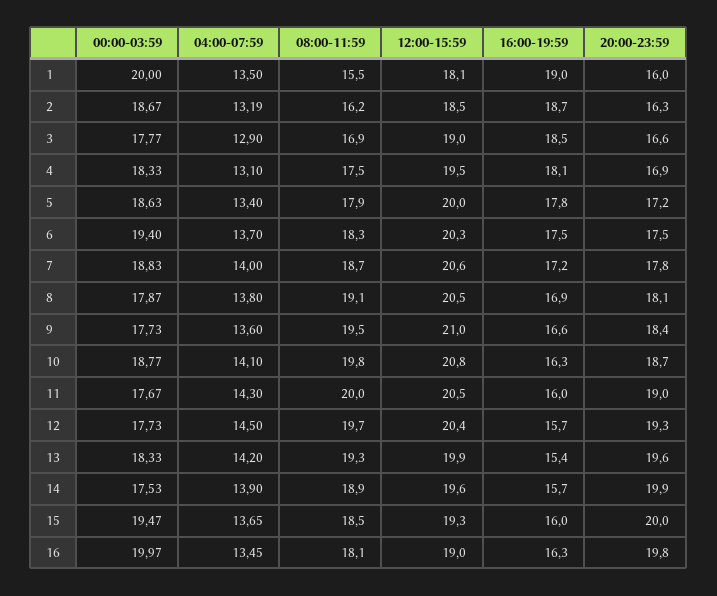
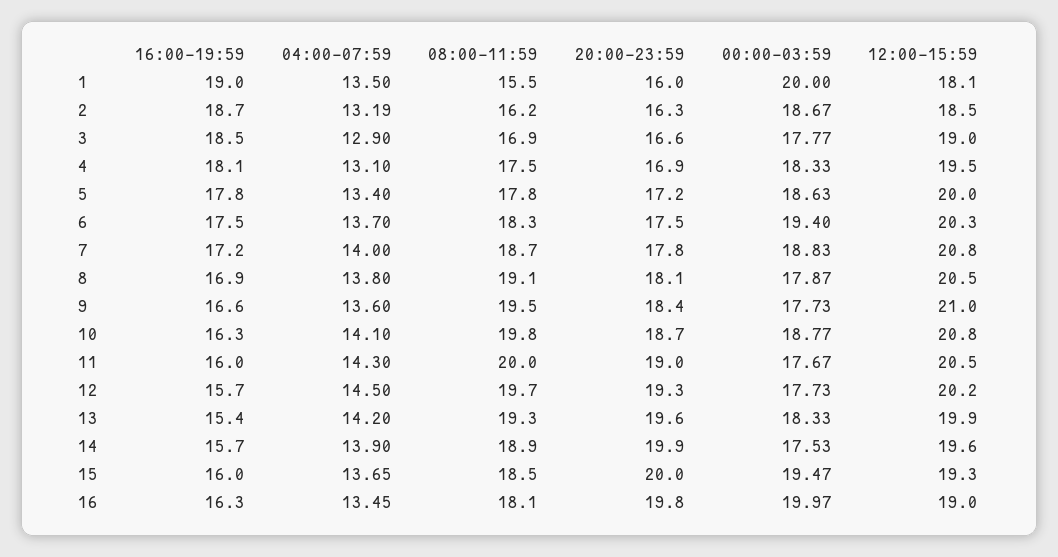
  {
    "00:00-03:59": {
      "1": 20,
      "2": 18.67,
      "3": 17.77,
      "4": 18.33,
      "5": 18.63,
      "6": 19.4,
      "7": 18.83,
      "8": 17.87,
      "9": 17.73,
      "10": 18.77,
      "11": 17.67,
      "12": 17.73,
      "13": 18.33,
      "14": 17.53,
      "15": 19.47,
      "16": 19.97
    },
    "04:00-07:59": {
      "1": 13.5,
      "2": 13.19,
      "3": 12.9,
      "4": 13.1,
      "5": 13.4,
      "6": 13.7,
      "7": 14,
      "8": 13.8,
      "9": 13.6,
      "10": 14.1,
      "11": 14.3,
      "12": 14.5,
      "13": 14.2,
      "14": 13.9,
      "15": 13.65,
      "16": 13.45
    },
    "08:00-11:59": {
      "1": 15.5,
      "2": 16.2,
      "3": 16.9,
      "4": 17.5,
-     "5": 17.9,
+     "5": 17.8,
      "6": 18.3,
      "7": 18.7,
      "8": 19.1,
      "9": 19.5,
      "10": 19.8,
      "11": 20,
      "12": 19.7,
      "13": 19.3,
      "14": 18.9,
      "15": 18.5,
      "16": 18.1
    },
    "12:00-15:59": {
      "1": 18.1,
      "2": 18.5,
      "3": 19,
      "4": 19.5,
      "5": 20,
      "6": 20.3,
-     "7": 20.6,
+     "7": 20.8,
      "8": 20.5,
      "9": 21,
      "10": 20.8,
      "11": 20.5,
-     "12": 20.4,
+     "12": 20.2,
      "13": 19.9,
      "14": 19.6,
      "15": 19.3,
      "16": 19
    },
    "16:00-19:59": {
      "1": 19,
      "2": 18.7,
      "3": 18.5,
      "4": 18.1,
      "5": 17.8,
      "6": 17.5,
      "7": 17.2,
      "8": 16.9,
      "9": 16.6,
      "10": 16.3,
      "11": 16,
      "12": 15.7,
      "13": 15.4,
      "14": 15.7,
      "15": 16,
      "16": 16.3
    },
    "20:00-23:59": {
      "1": 16,
      "2": 16.3,
      "3": 16.6,
      "4": 16.9,
      "5": 17.2,
      "6": 17.5,
      "7": 17.8,
      "8": 18.1,
      "9": 18.4,
      "10": 18.7,
      "11": 19,
      "12": 19.3,
      "13": 19.6,
      "14": 19.9,
      "15": 20,
      "16": 19.8
    }
  }

